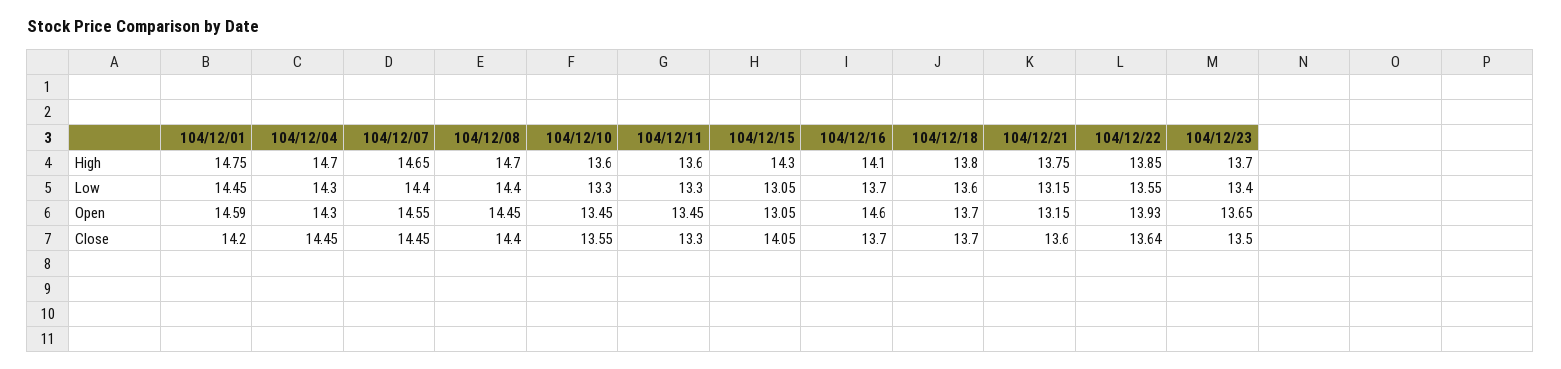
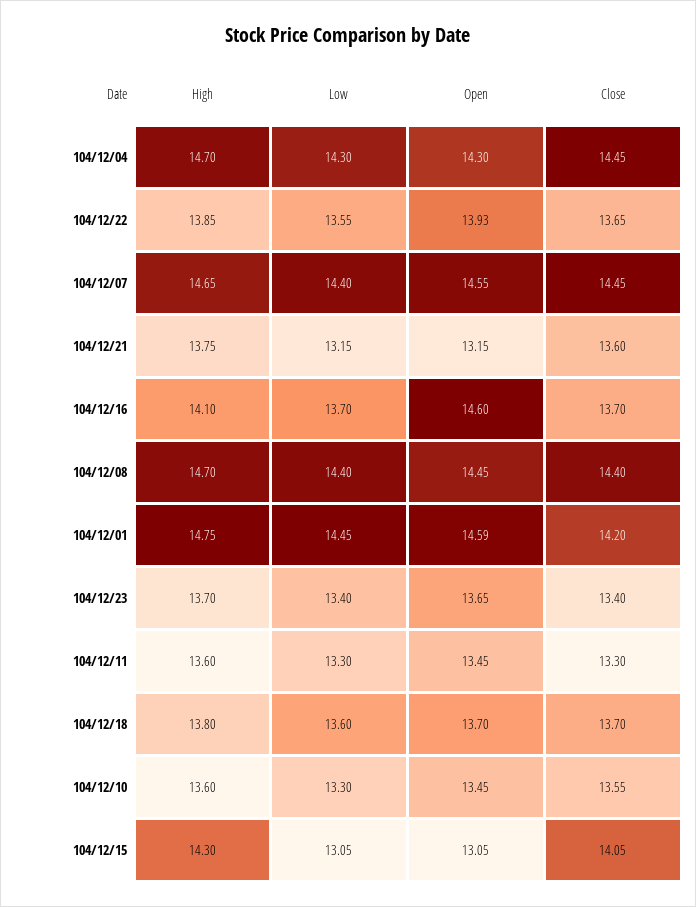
  {
    "104/12/01": {
      "High": 14.75,
      "Low": 14.45,
      "Open": 14.59,
      "Close": 14.2
    },
    "104/12/04": {
      "High": 14.7,
      "Low": 14.3,
      "Open": 14.3,
      "Close": 14.45
    },
    "104/12/07": {
      "High": 14.65,
      "Low": 14.4,
      "Open": 14.55,
      "Close": 14.45
    },
    "104/12/08": {
      "High": 14.7,
      "Low": 14.4,
      "Open": 14.45,
      "Close": 14.4
    },
    "104/12/10": {
      "High": 13.6,
      "Low": 13.3,
      "Open": 13.45,
      "Close": 13.55
    },
    "104/12/11": {
      "High": 13.6,
      "Low": 13.3,
      "Open": 13.45,
      "Close": 13.3
    },
    "104/12/15": {
      "High": 14.3,
      "Low": 13.05,
      "Open": 13.05,
      "Close": 14.05
    },
    "104/12/16": {
      "High": 14.1,
      "Low": 13.7,
      "Open": 14.6,
      "Close": 13.7
    },
    "104/12/18": {
      "High": 13.8,
      "Low": 13.6,
      "Open": 13.7,
      "Close": 13.7
    },
    "104/12/21": {
      "High": 13.75,
      "Low": 13.15,
      "Open": 13.15,
      "Close": 13.6
    },
    "104/12/22": {
      "High": 13.85,
      "Low": 13.55,
      "Open": 13.93,
-     "Close": 13.64
+     "Close": 13.65
    },
    "104/12/23": {
      "High": 13.7,
      "Low": 13.4,
      "Open": 13.65,
-     "Close": 13.5
+     "Close": 13.4
    }
  }

